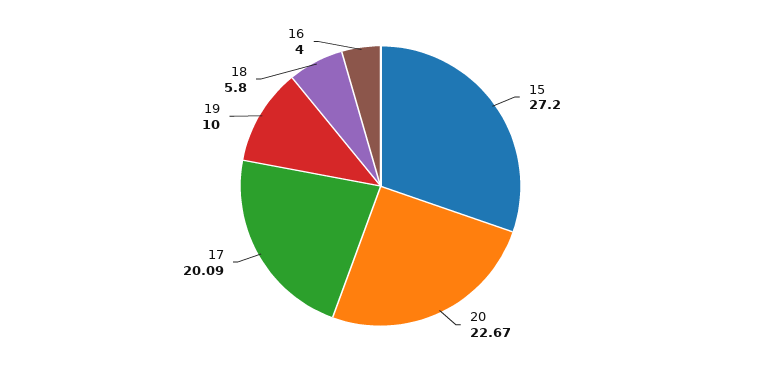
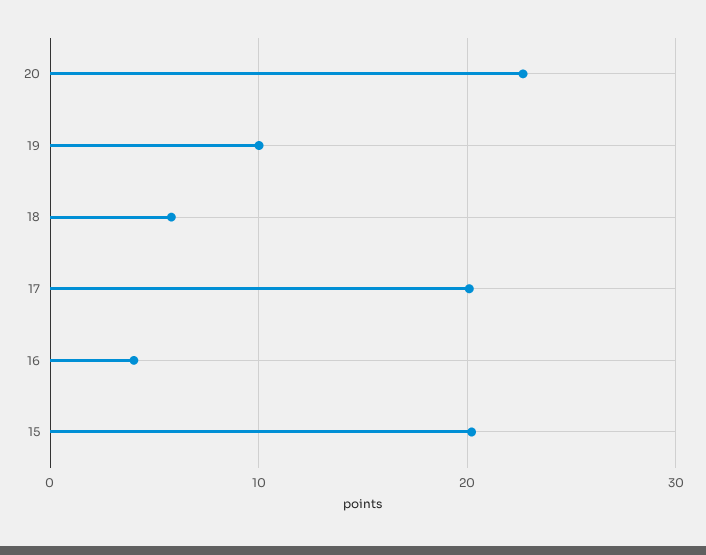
  {
-   "15": 27.2,
+   "15": 20,
    "20": 22.67,
    "17": 20.09,
    "19": 10,
    "18": 5.8,
    "16": 4
  }

